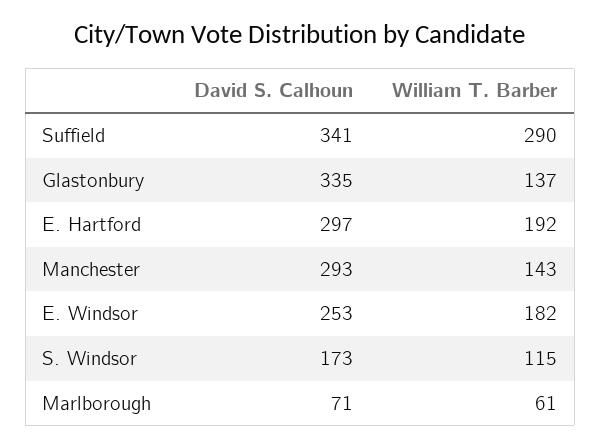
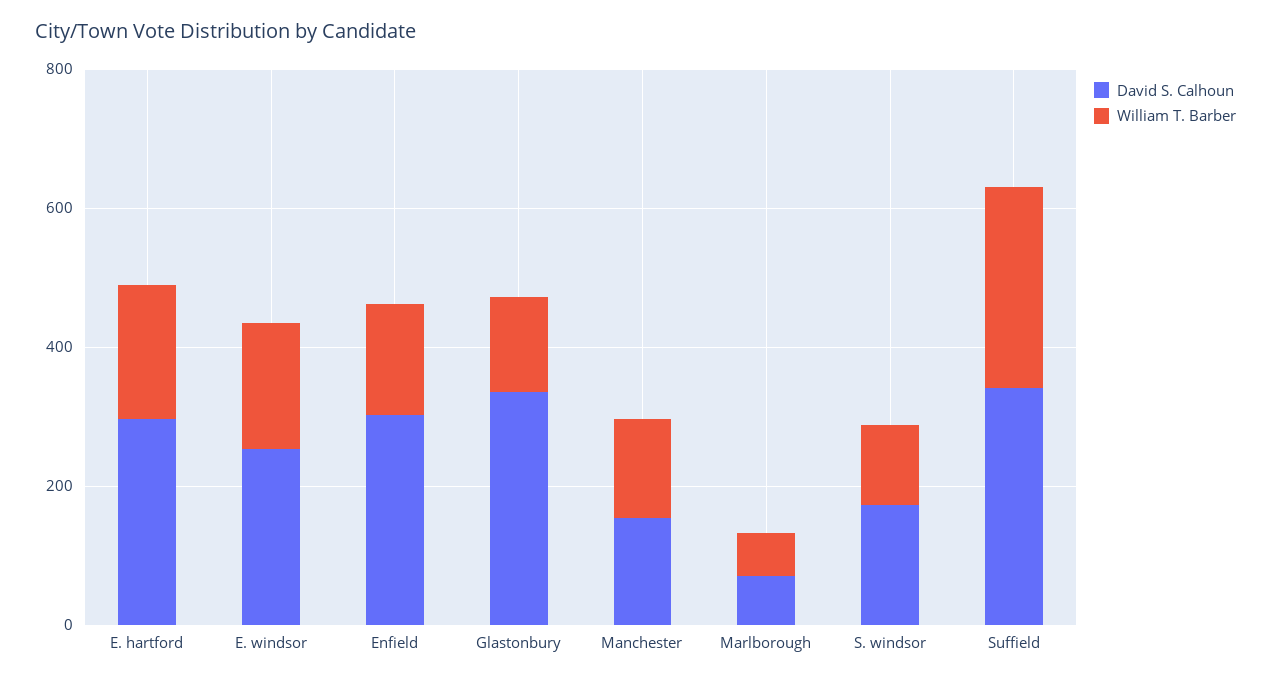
  {
    "David S. Calhoun": {
      "Suffield": 341,
      "Glastonbury": 335,
      "E. Hartford": 297,
-     "Manchester": 293,
+     "Manchester": 150,
      "E. Windsor": 253,
      "S. Windsor": 173,
-     "Marlborough": 71
+     "Marlborough": 71,
+     "Enfield": 300
    },
    "William T. Barber": {
      "Suffield": 290,
      "Glastonbury": 137,
      "E. Hartford": 192,
      "Manchester": 143,
      "E. Windsor": 182,
      "S. Windsor": 115,
-     "Marlborough": 61
+     "Marlborough": 61,
+     "Enfield": 150
    }
  }

